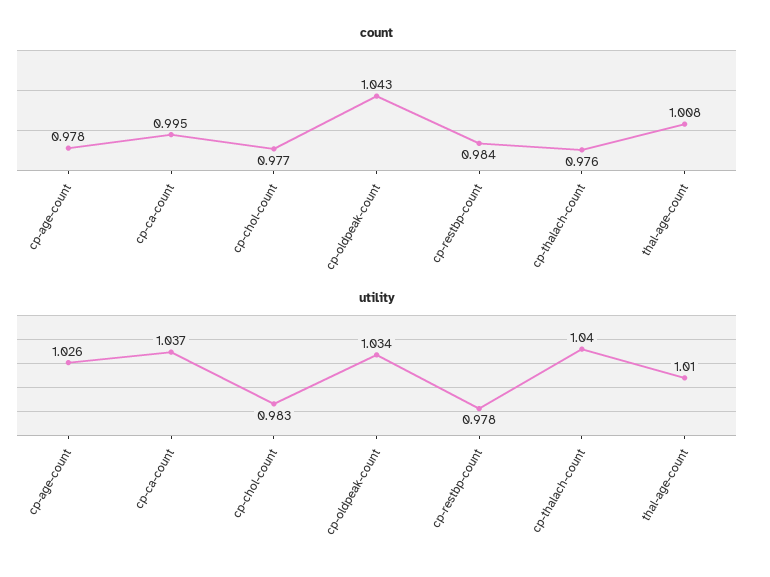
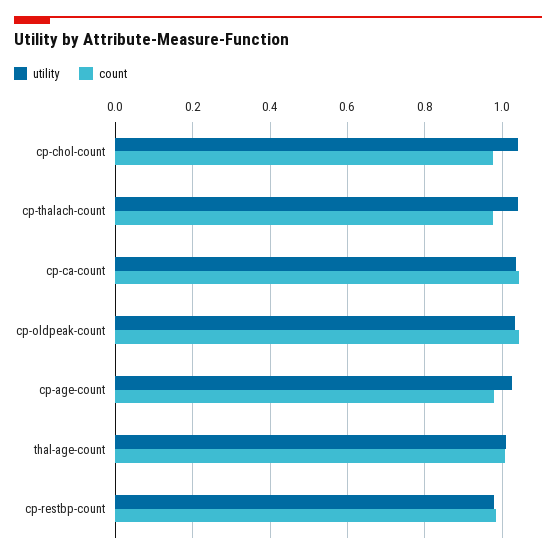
  {
    "count": {
      "cp-age-count": 0.978,
-     "cp-ca-count": 0.995,
+     "cp-ca-count": 1.04,
      "cp-chol-count": 0.977,
      "cp-oldpeak-count": 1.043,
      "cp-restbp-count": 0.984,
      "cp-thalach-count": 0.976,
      "thal-age-count": 1.008
    },
    "utility": {
      "cp-age-count": 1.026,
      "cp-ca-count": 1.037,
-     "cp-chol-count": 0.983,
+     "cp-chol-count": 1.04,
      "cp-oldpeak-count": 1.034,
      "cp-restbp-count": 0.978,
      "cp-thalach-count": 1.04,
      "thal-age-count": 1.01
    }
  }

